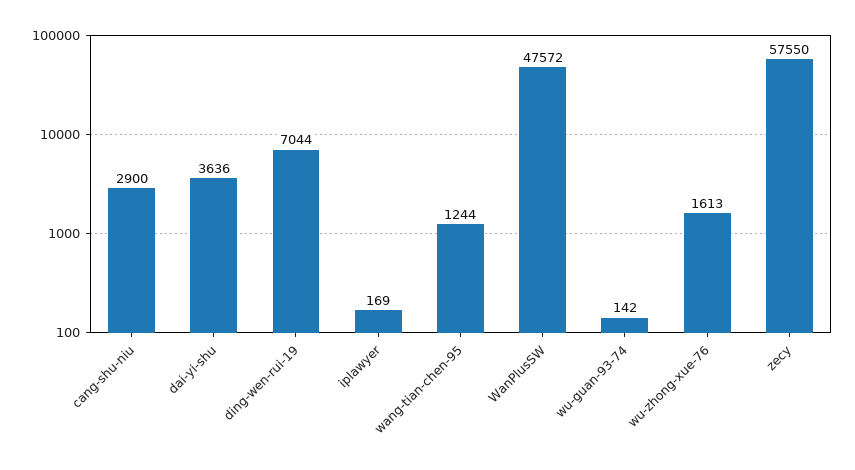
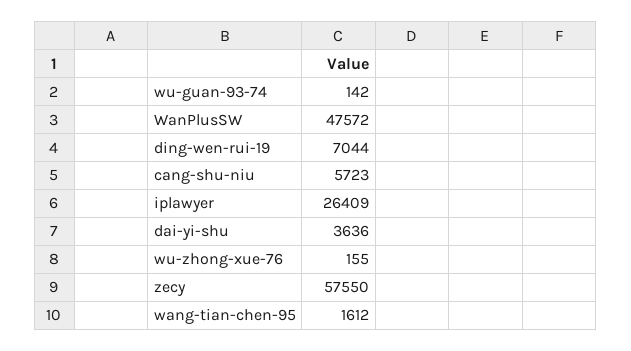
  {
-   "cang-shu-niu": 2900,
+   "cang-shu-niu": 5723,
    "dai-yi-shu": 3636,
    "ding-wen-rui-19": 7044,
-   "iplawyer": 169,
+   "iplawyer": 26409,
-   "wang-tian-chen-95": 1244,
+   "wang-tian-chen-95": 1612,
    "WanPlusSW": 47572,
    "wu-guan-93-74": 142,
-   "wu-zhong-xue-76": 1613,
+   "wu-zhong-xue-76": 155,
    "zecy": 57550
  }

